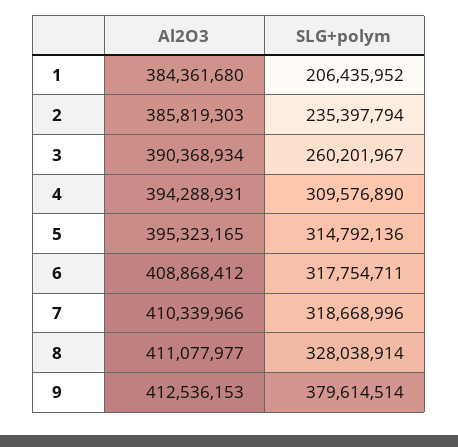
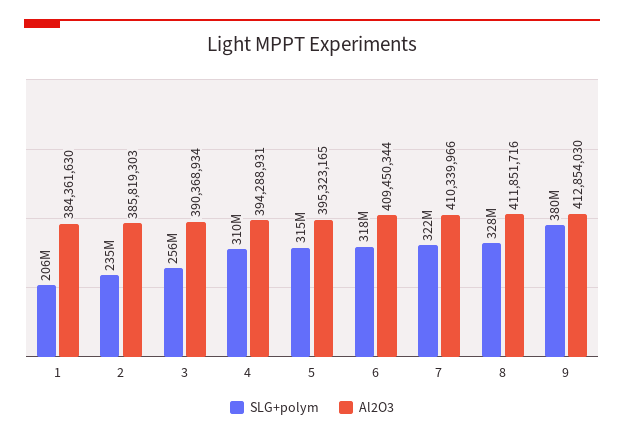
  {
    "Al2O3": {
-     "1": 384361680,
+     "1": 384361630,
      "2": 385819303,
      "3": 390368934,
      "4": 394288931,
      "5": 395323165,
-     "6": 408868412,
+     "6": 409450344,
      "7": 410339966,
-     "8": 411077977,
+     "8": 411851716,
-     "9": 412536153
+     "9": 412854030
    },
    "SLG+polym": {
      "1": 206435952,
      "2": 235397794,
-     "3": 260201967,
+     "3": 256000000,
      "4": 309576890,
      "5": 314792136,
      "6": 317754711,
-     "7": 318668996,
+     "7": 322000000,
      "8": 328038914,
      "9": 379614514
    }
  }

